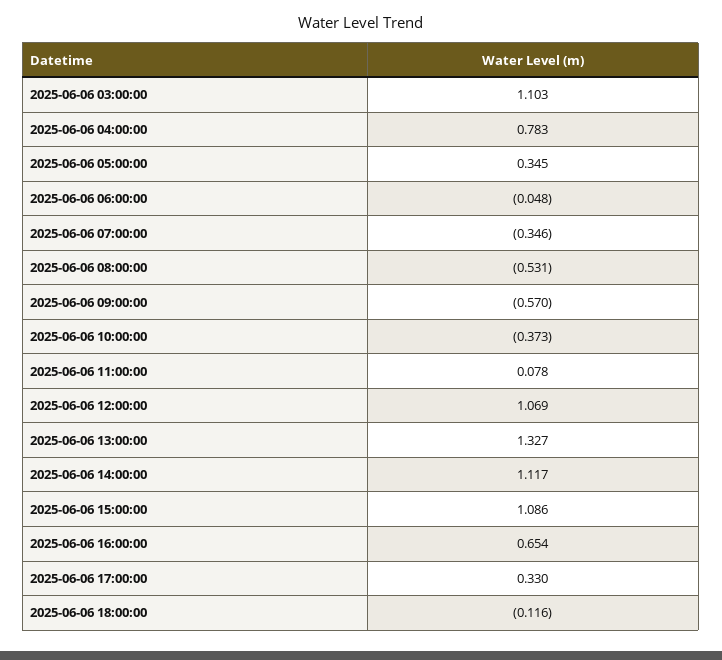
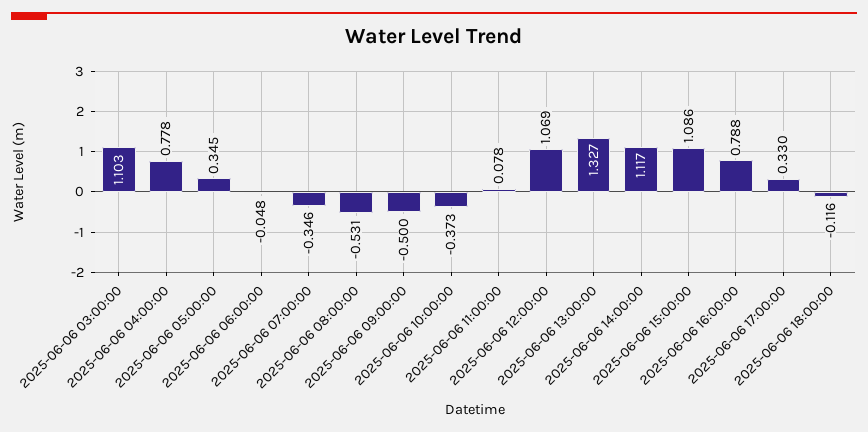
  {
    "2025-06-06 03:00:00": 1.103,
-   "2025-06-06 04:00:00": 0.783,
+   "2025-06-06 04:00:00": 0.778,
    "2025-06-06 05:00:00": 0.345,
    "2025-06-06 06:00:00": -0.048,
    "2025-06-06 07:00:00": -0.346,
    "2025-06-06 08:00:00": -0.531,
-   "2025-06-06 09:00:00": -0.57,
+   "2025-06-06 09:00:00": -0.5,
    "2025-06-06 10:00:00": -0.373,
    "2025-06-06 11:00:00": 0.078,
    "2025-06-06 12:00:00": 1.069,
    "2025-06-06 13:00:00": 1.327,
    "2025-06-06 14:00:00": 1.117,
    "2025-06-06 15:00:00": 1.086,
-   "2025-06-06 16:00:00": 0.654,
+   "2025-06-06 16:00:00": 0.788,
    "2025-06-06 17:00:00": 0.33,
    "2025-06-06 18:00:00": -0.116
  }

